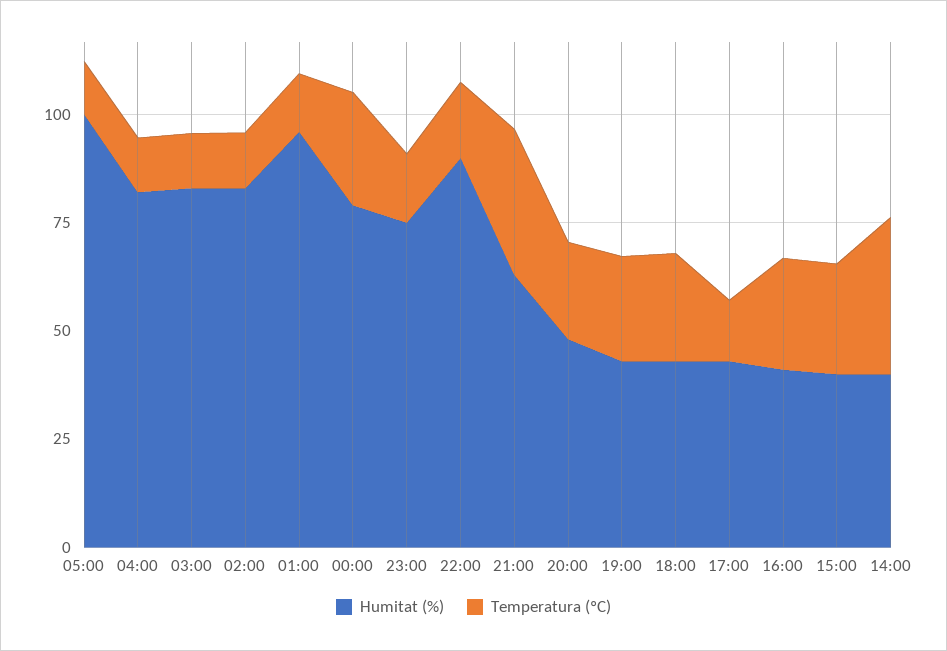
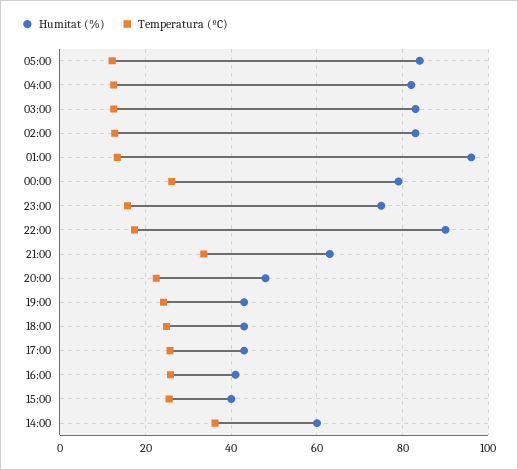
  {
    "Humitat (%)": {
-     "05:00": 100,
+     "05:00": 84,
      "04:00": 82,
      "03:00": 84,
      "02:00": 84,
      "01:00": 96,
      "00:00": 80,
      "23:00": 76,
      "22:00": 90,
      "21:00": 64,
      "20:00": 48,
      "19:00": 44,
      "18:00": 44,
      "17:00": 44,
      "16:00": 42,
      "15:00": 40,
-     "14:00": 40
+     "14:00": 60
    },
    "Temperatura (ºC)": {
      "05:00": 12,
      "04:00": 12,
      "03:00": 12,
      "02:00": 12,
      "01:00": 14,
      "00:00": 26,
      "23:00": 16,
      "22:00": 18,
      "21:00": 34,
      "20:00": 22,
      "19:00": 24,
      "18:00": 24,
-     "17:00": 15,
+     "17:00": 26,
      "16:00": 26,
      "15:00": 26,
      "14:00": 36
    }
  }

